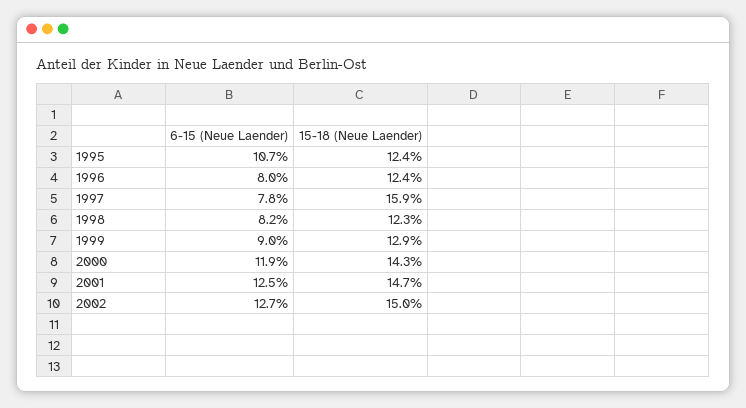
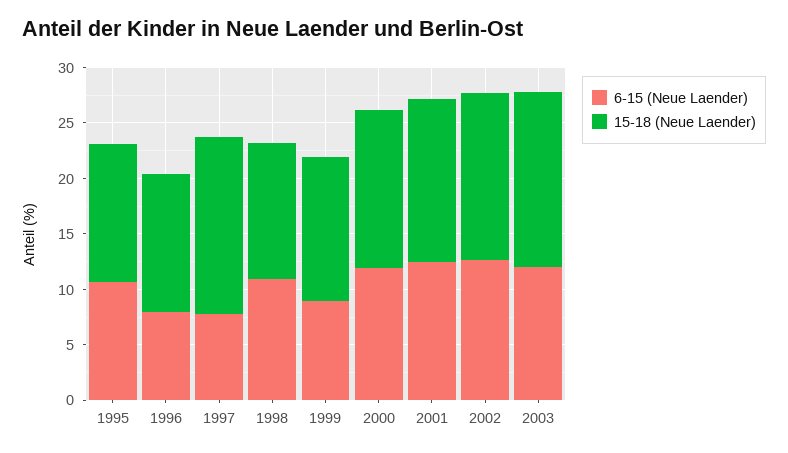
  {
    "6-15 (Neue Laender)": {
      "1995": 10.7,
      "1996": 8,
      "1997": 7.8,
-     "1998": 8.2,
+     "1998": 11,
      "1999": 9,
      "2000": 11.9,
      "2001": 12.5,
-     "2002": 12.7
+     "2002": 12.7,
+     "2003": 12
    },
    "15-18 (Neue Laender)": {
      "1995": 12.4,
      "1996": 12.4,
      "1997": 15.9,
      "1998": 12.3,
      "1999": 12.9,
      "2000": 14.3,
      "2001": 14.7,
-     "2002": 15
+     "2002": 15,
+     "2003": 16
    }
  }

